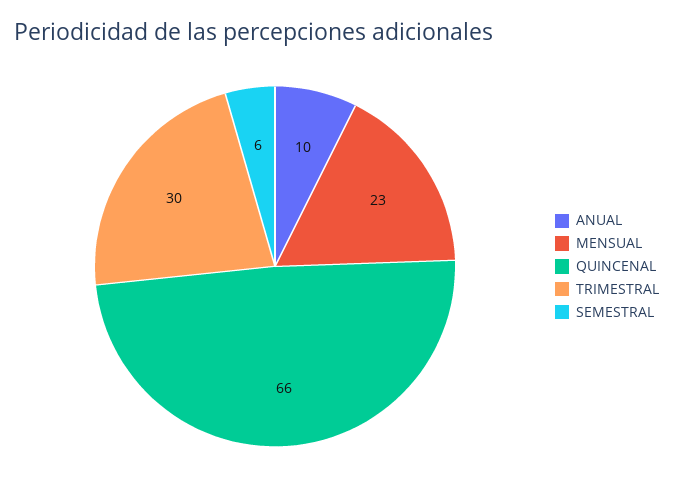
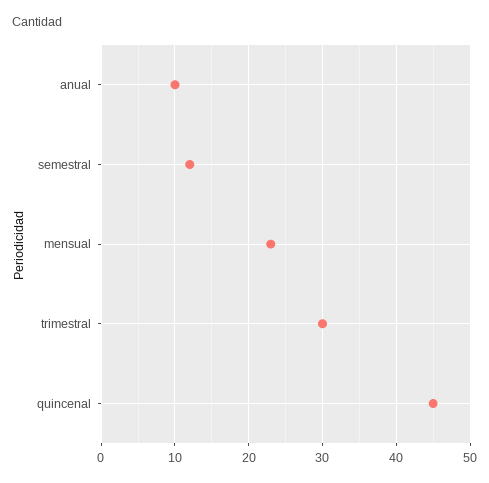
  {
    "ANUAL": 10,
    "MENSUAL": 23,
-   "QUINCENAL": 66,
+   "QUINCENAL": 45,
    "TRIMESTRAL": 30,
-   "SEMESTRAL": 6
+   "SEMESTRAL": 12
  }

